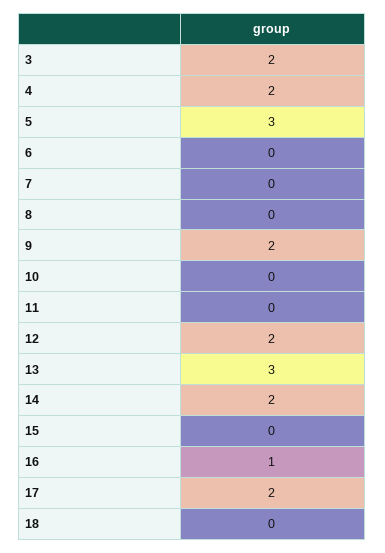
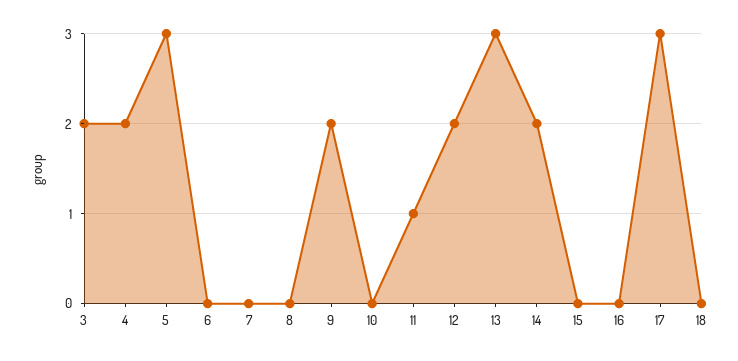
  {
    "3": 2,
    "4": 2,
    "5": 3,
    "6": 0,
    "7": 0,
    "8": 0,
    "9": 2,
    "10": 0,
-   "11": 0,
+   "11": 1,
    "12": 2,
    "13": 3,
    "14": 2,
    "15": 0,
-   "16": 1,
+   "16": 0,
-   "17": 2,
+   "17": 3,
    "18": 0
  }

